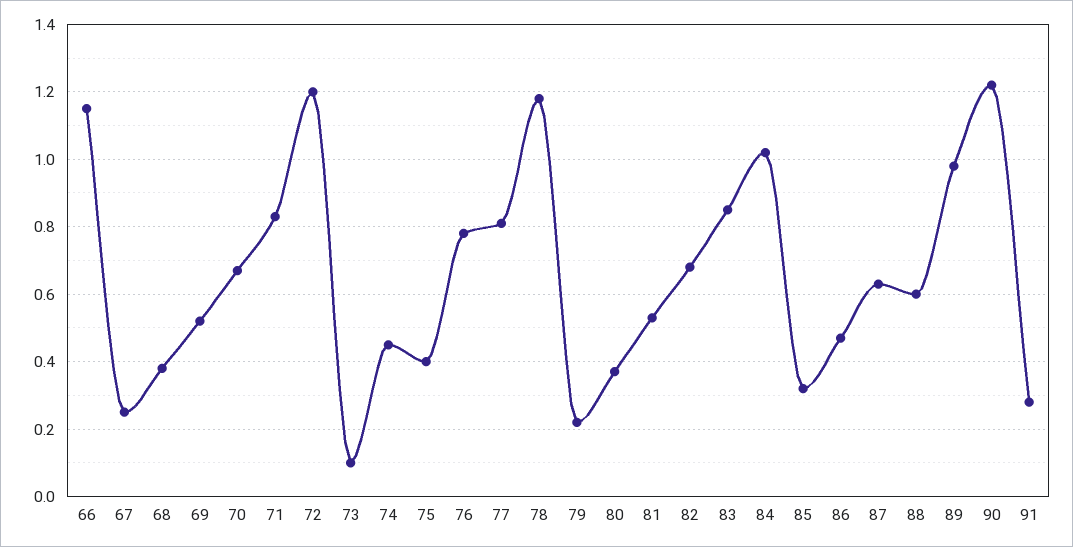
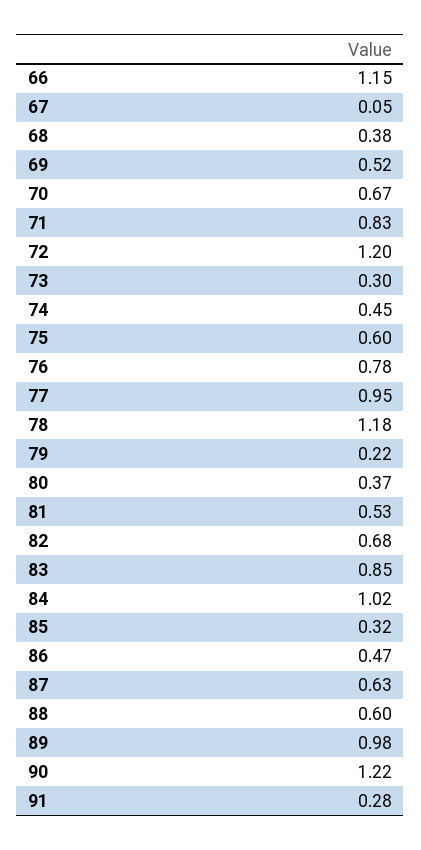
  {
    "66": 1.15,
-   "67": 0.25,
+   "67": 0.05,
    "68": 0.38,
    "69": 0.52,
    "70": 0.67,
    "71": 0.83,
    "72": 1.2,
-   "73": 0.1,
+   "73": 0.3,
    "74": 0.45,
-   "75": 0.4,
+   "75": 0.6,
    "76": 0.78,
-   "77": 0.8,
+   "77": 0.95,
    "78": 1.18,
    "79": 0.22,
    "80": 0.37,
    "81": 0.53,
    "82": 0.68,
    "83": 0.85,
    "84": 1.02,
    "85": 0.32,
    "86": 0.47,
    "87": 0.63,
    "88": 0.6,
    "89": 0.98,
    "90": 1.22,
    "91": 0.28
  }

